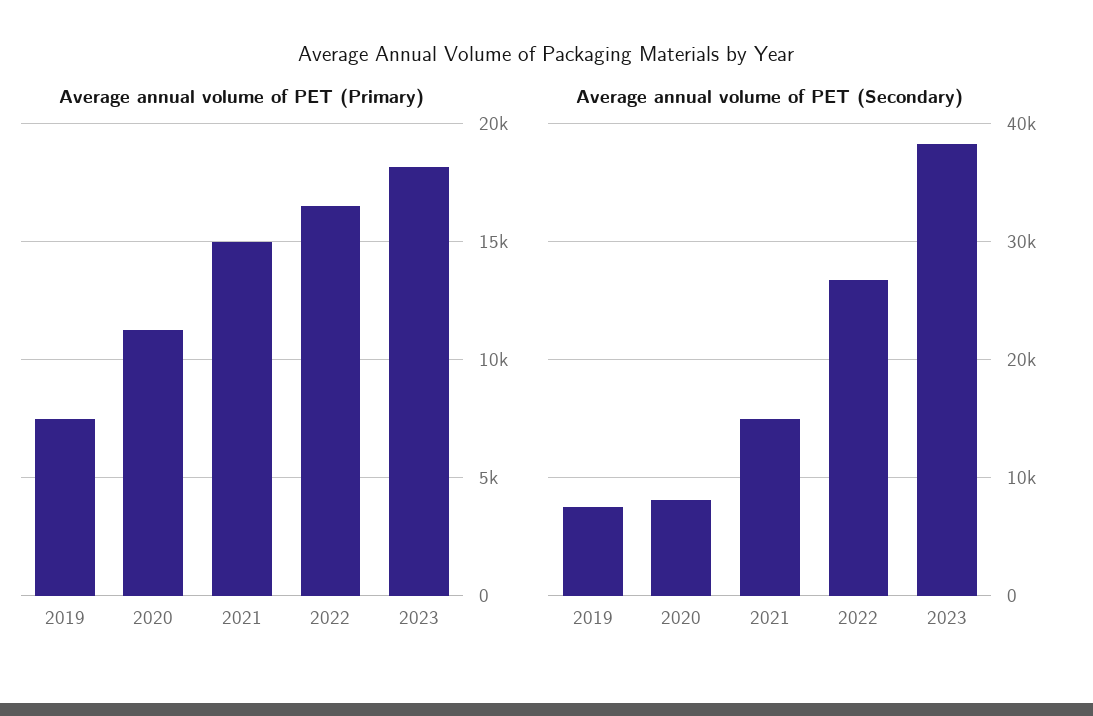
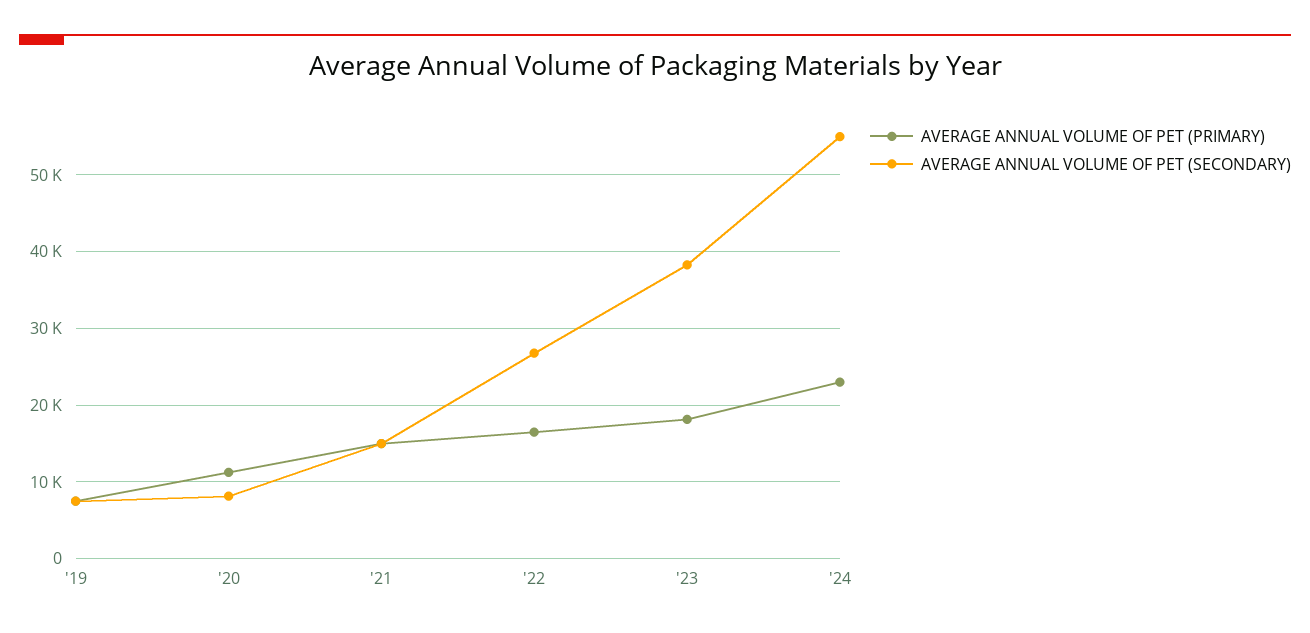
  {
    "Average annual volume of PET (Primary)": {
      "2019": 7500,
      "2020": 11500,
      "2021": 15000,
      "2022": 16500,
-     "2023": 18000
+     "2023": 18000,
+     "'24": 23000
    },
    "Average annual volume of PET (Secondary)": {
      "2019": 8000,
      "2020": 8000,
      "2021": 15000,
      "2022": 27000,
-     "2023": 38000
+     "2023": 38000,
+     "'24": 55000
    }
  }

